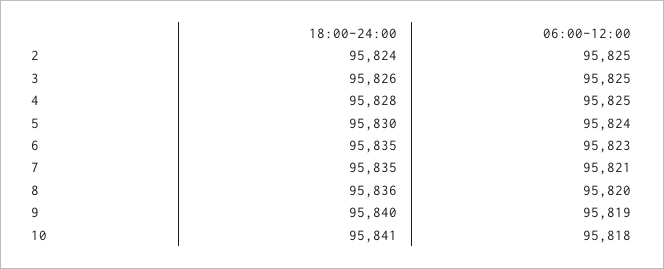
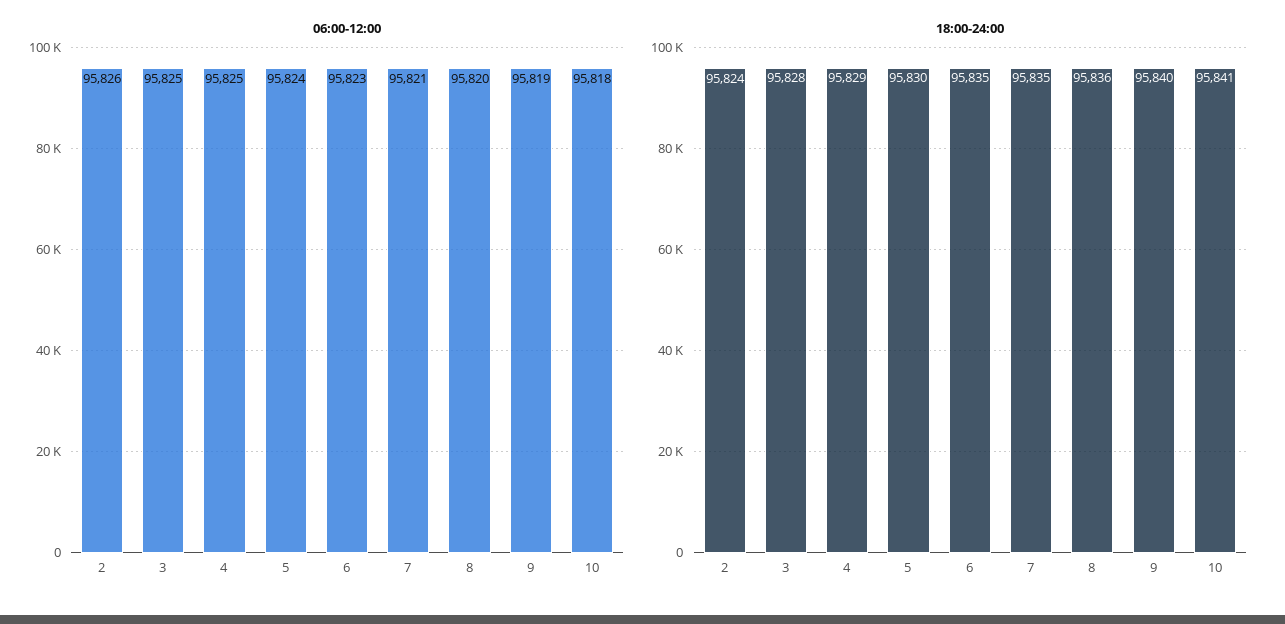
  {
    "18:00-24:00": {
      "2": 95824,
-     "3": 95826,
+     "3": 95828,
-     "4": 95828,
+     "4": 95829,
      "5": 95830,
      "6": 95835,
      "7": 95835,
      "8": 95836,
      "9": 95840,
      "10": 95841
    },
    "06:00-12:00": {
-     "2": 95825,
+     "2": 95826,
      "3": 95825,
      "4": 95825,
      "5": 95824,
      "6": 95823,
      "7": 95821,
      "8": 95820,
      "9": 95819,
      "10": 95818
    }
  }

